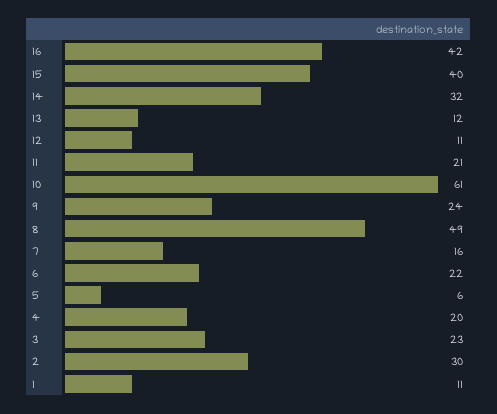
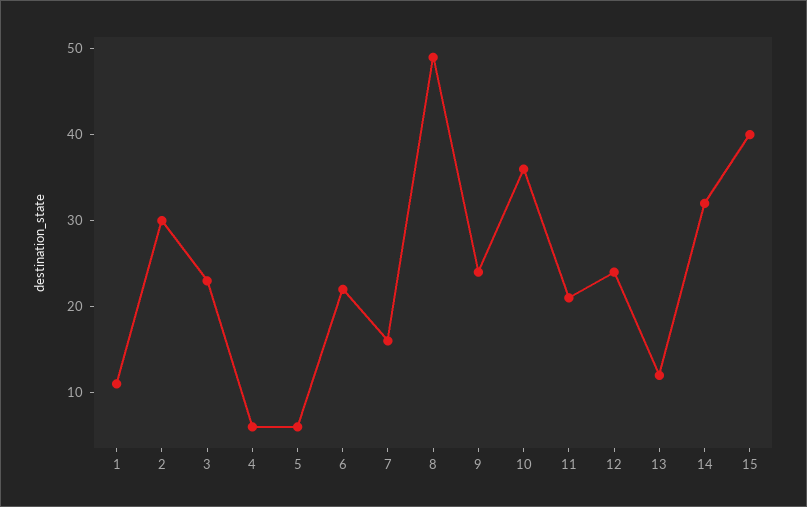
  {
-   "16": 42,
    "15": 40,
    "14": 32,
    "13": 12,
-   "12": 11,
+   "12": 24,
    "11": 21,
-   "10": 61,
+   "10": 36,
    "9": 24,
    "8": 49,
    "7": 16,
    "6": 22,
    "5": 6,
-   "4": 20,
+   "4": 6,
    "3": 23,
    "2": 30,
    "1": 11
  }

